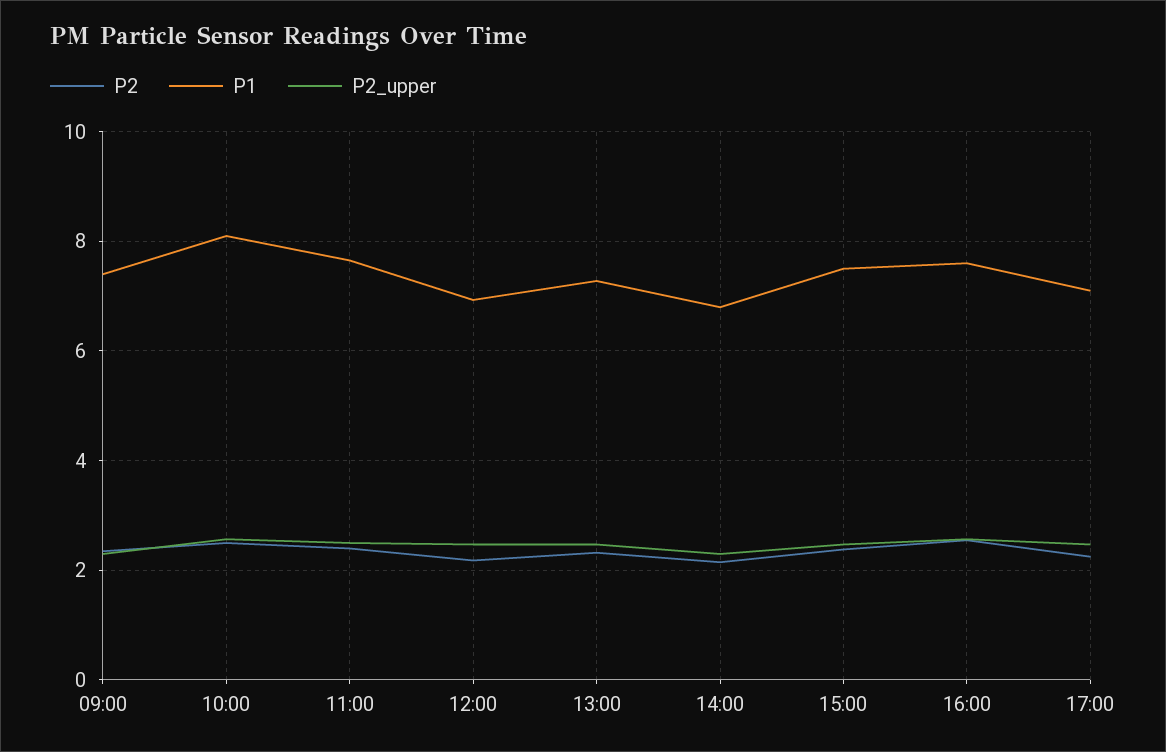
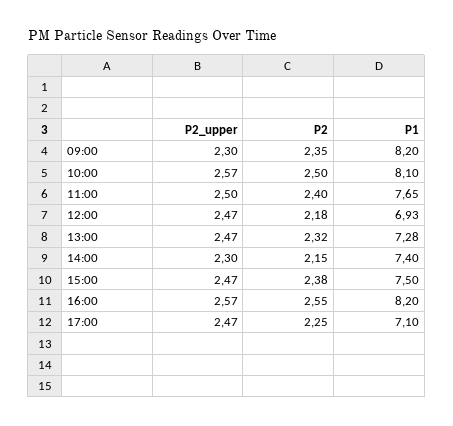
  {
    "P2": {
      "09:00": 2.35,
      "10:00": 2.5,
      "11:00": 2.4,
      "12:00": 2.18,
      "13:00": 2.32,
      "14:00": 2.15,
      "15:00": 2.38,
      "16:00": 2.55,
      "17:00": 2.25
    },
    "P1": {
-     "09:00": 7.4,
+     "09:00": 8.2,
      "10:00": 8.1,
      "11:00": 7.65,
      "12:00": 6.93,
      "13:00": 7.28,
-     "14:00": 6.8,
+     "14:00": 7.4,
      "15:00": 7.5,
-     "16:00": 7.6,
+     "16:00": 8.2,
      "17:00": 7.1
    },
    "P2_upper": {
      "09:00": 2.3,
      "10:00": 2.57,
      "11:00": 2.5,
      "12:00": 2.47,
      "13:00": 2.47,
      "14:00": 2.3,
      "15:00": 2.47,
      "16:00": 2.57,
      "17:00": 2.47
    }
  }

